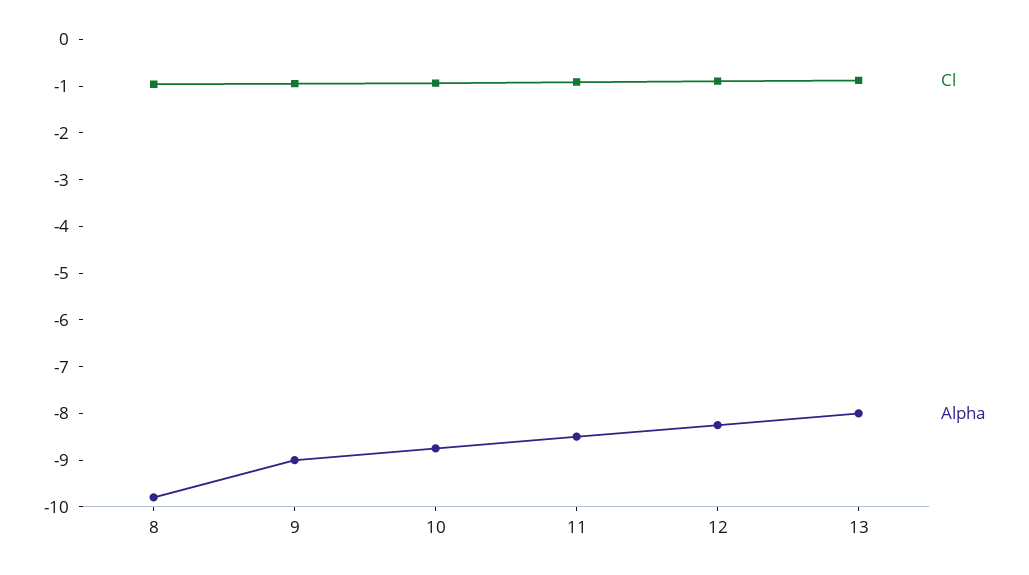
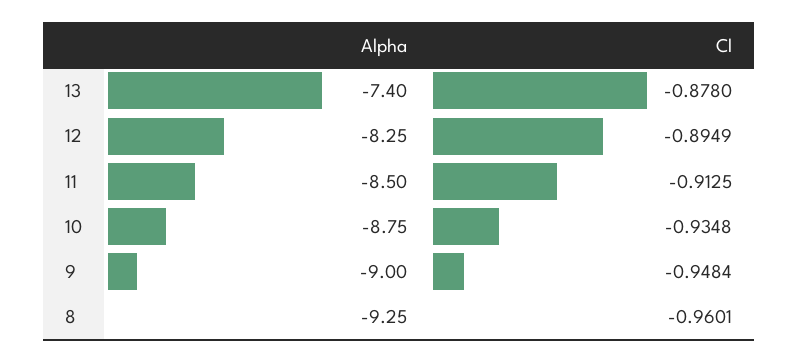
  {
    "Cl": {
      "8": -0.9601,
      "9": -0.9484,
      "10": -0.9348,
      "11": -0.9125,
      "12": -0.8949,
      "13": -0.878
    },
    "Alpha": {
-     "8": -9.8,
+     "8": -9.25,
      "9": -9,
      "10": -8.75,
      "11": -8.5,
      "12": -8.25,
-     "13": -8
+     "13": -7.4
    }
  }

